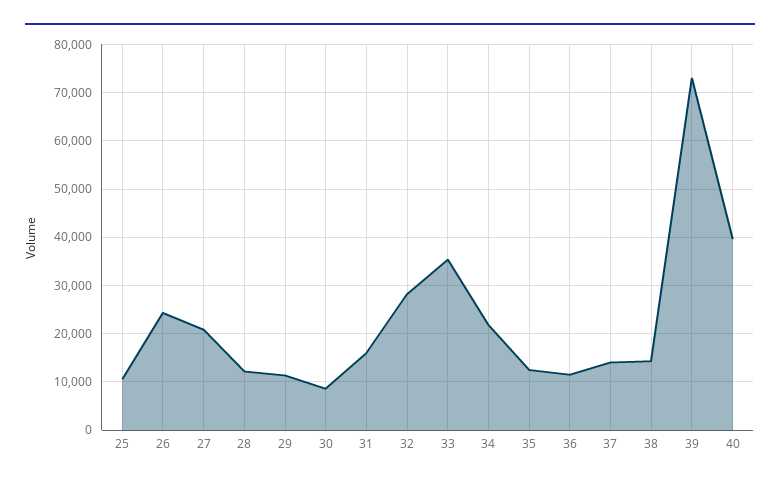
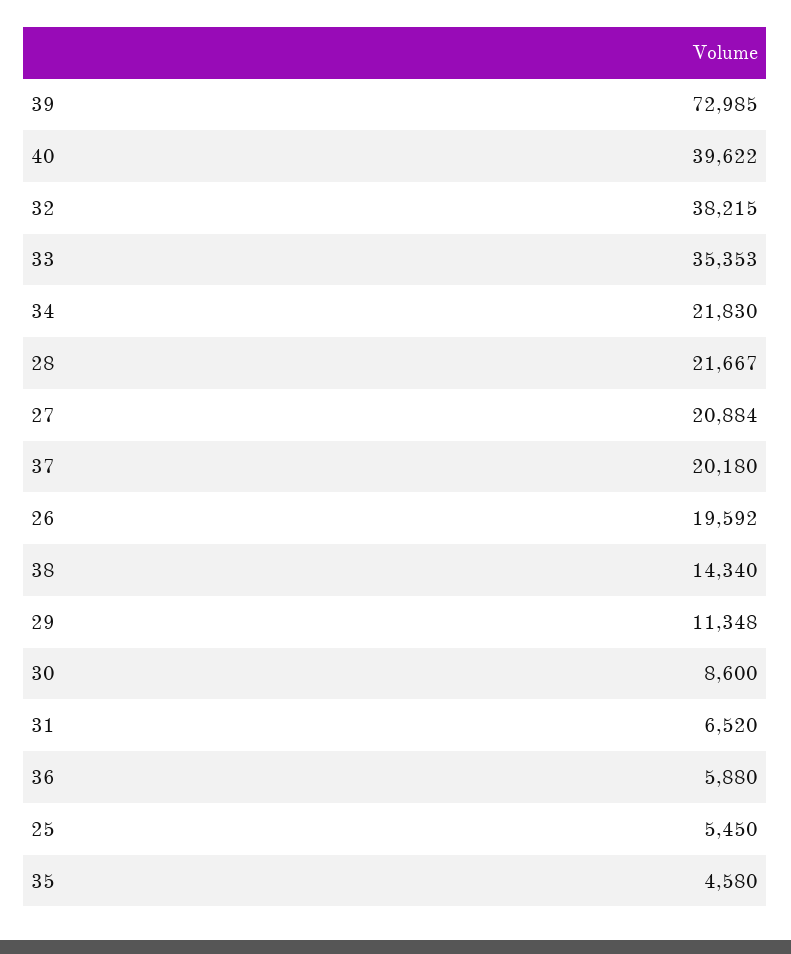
  {
-   "25": 10000,
+   "25": 5450,
-   "26": 24000,
+   "26": 19592,
    "27": 20884,
-   "28": 12000,
+   "28": 21667,
    "29": 11348,
    "30": 8600,
-   "31": 16000,
+   "31": 6520,
-   "32": 28000,
+   "32": 38215,
    "33": 35353,
    "34": 21830,
-   "35": 12000,
+   "35": 4580,
-   "36": 12000,
+   "36": 5880,
-   "37": 14000,
+   "37": 20180,
    "38": 14340,
    "39": 72985,
    "40": 39622
  }

